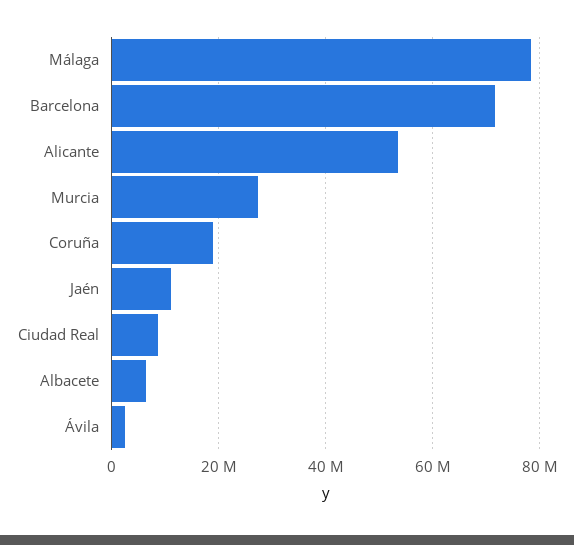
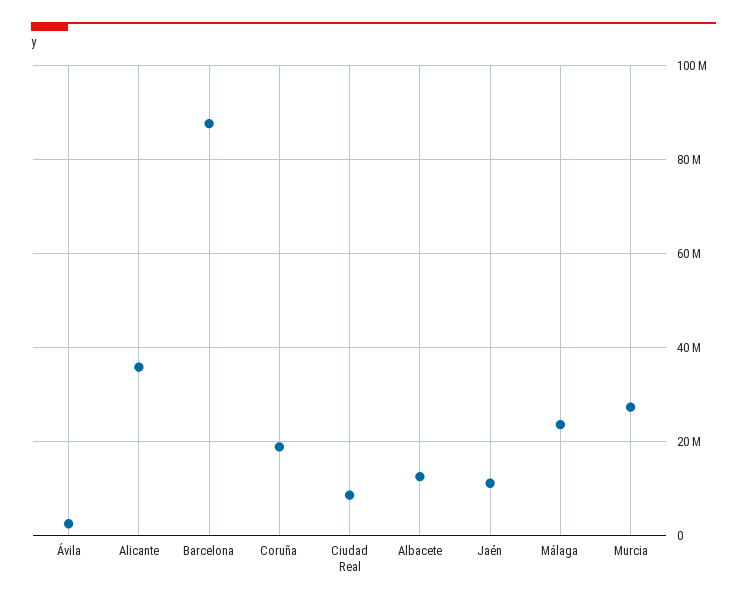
  {
-   "Málaga": 78000000,
+   "Málaga": 24000000,
-   "Barcelona": 72000000,
+   "Barcelona": 88000000,
-   "Alicante": 54000000,
+   "Alicante": 36000000,
    "Murcia": 28000000,
    "Coruña": 18000000,
    "Jaén": 12000000,
    "Ciudad Real": 8000000,
-   "Albacete": 6000000,
+   "Albacete": 12000000,
    "Ávila": 2000000
  }

